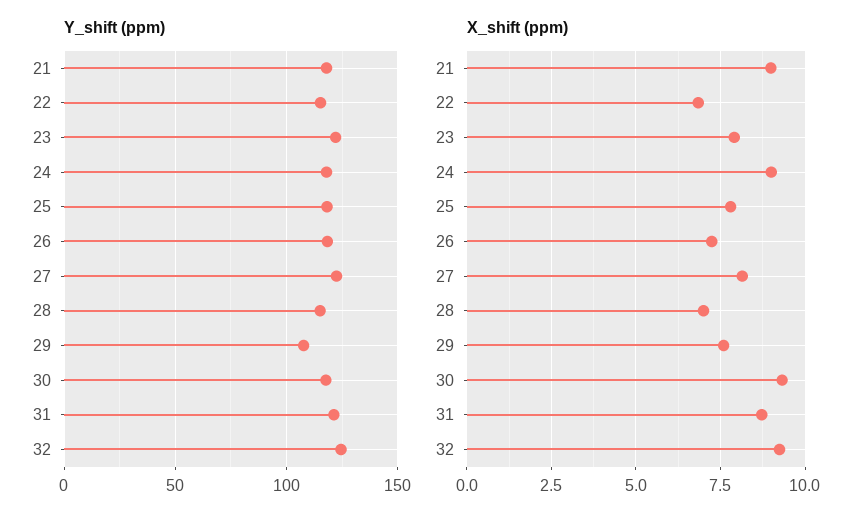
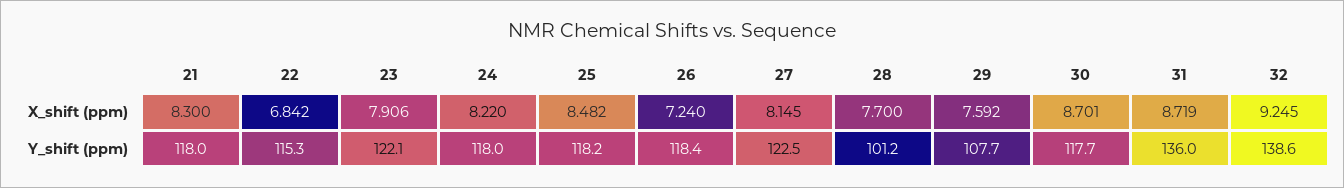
  {
    "Y_shift (ppm)": {
      "21": 118,
      "22": 115.3,
      "23": 122.1,
      "24": 118,
      "25": 118.2,
      "26": 118.4,
      "27": 122.5,
-     "28": 115,
+     "28": 101.2,
      "29": 107.7,
      "30": 117.7,
-     "31": 120,
+     "31": 136,
-     "32": 125
+     "32": 138.6
    },
    "X_shift (ppm)": {
-     "21": 9,
+     "21": 8.3,
      "22": 6.842,
      "23": 7.906,
-     "24": 9,
+     "24": 8.22,
-     "25": 7.75,
+     "25": 8.482,
      "26": 7.24,
      "27": 8.145,
-     "28": 7,
+     "28": 7.7,
      "29": 7.592,
-     "30": 9.25,
+     "30": 8.701,
      "31": 8.719,
      "32": 9.245
    }
  }

